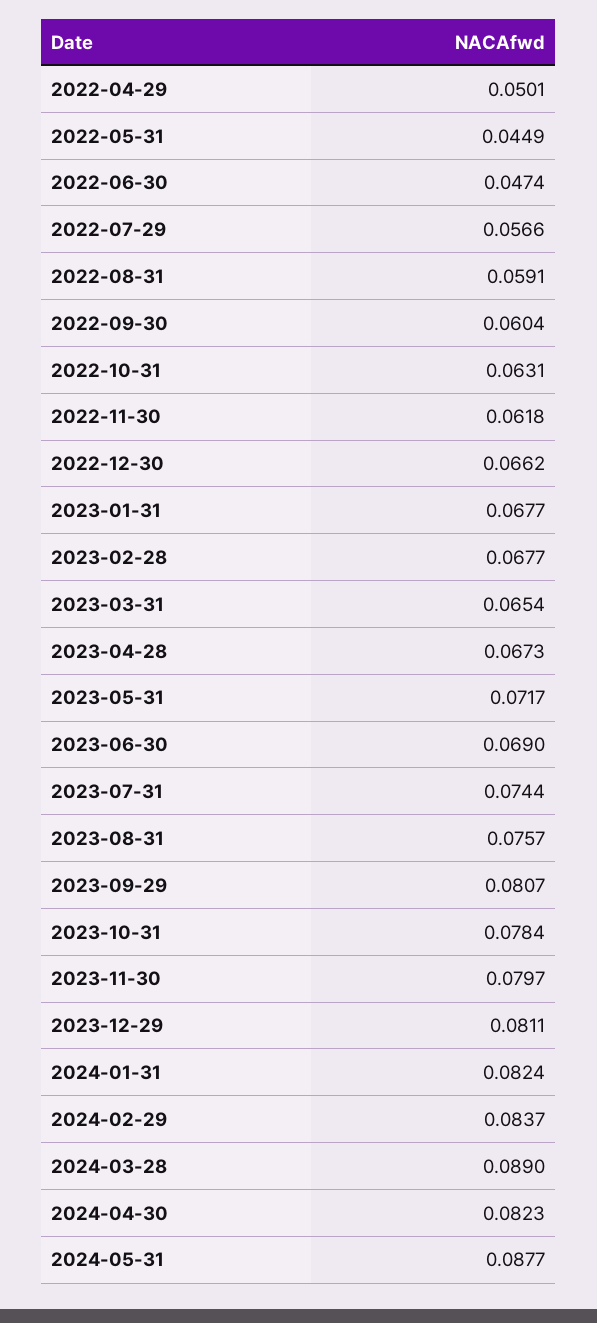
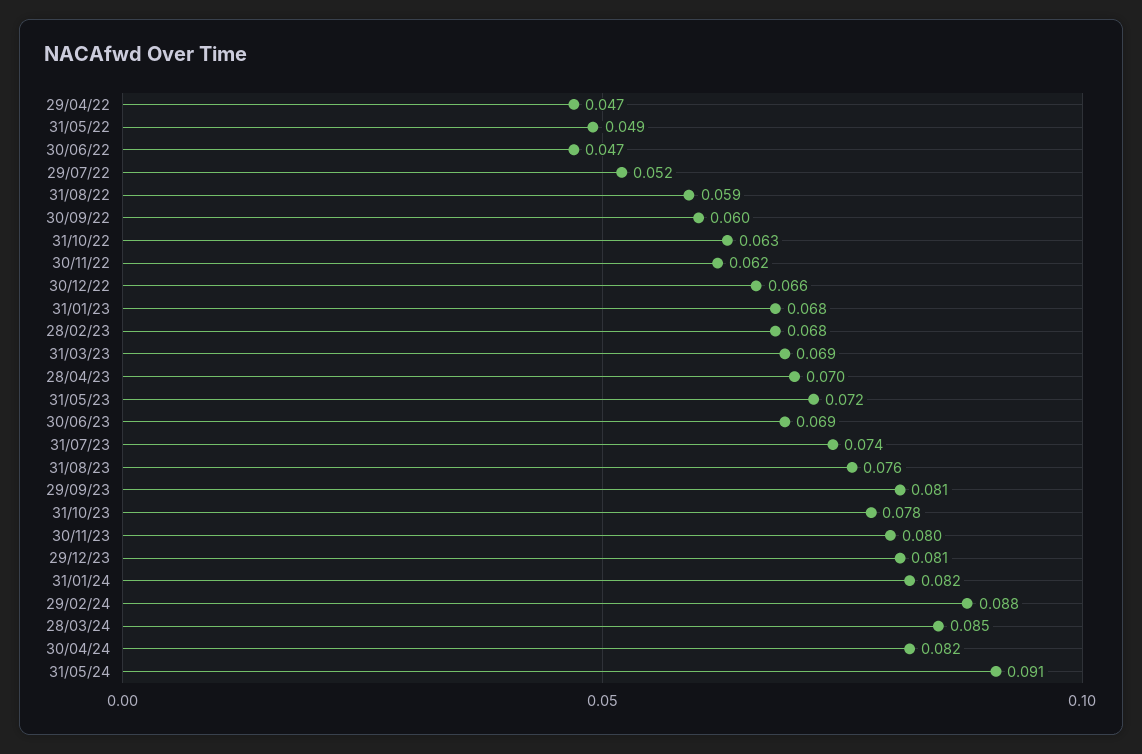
  {
-   "2022-04-29": 0.0501,
+   "2022-04-29": 0.047,
-   "2022-05-31": 0.0449,
+   "2022-05-31": 0.049,
    "2022-06-30": 0.0474,
-   "2022-07-29": 0.0566,
+   "2022-07-29": 0.052,
    "2022-08-31": 0.0591,
    "2022-09-30": 0.0604,
    "2022-10-31": 0.0631,
    "2022-11-30": 0.0618,
    "2022-12-30": 0.0662,
    "2023-01-31": 0.0677,
    "2023-02-28": 0.0677,
-   "2023-03-31": 0.0654,
+   "2023-03-31": 0.069,
-   "2023-04-28": 0.0673,
+   "2023-04-28": 0.07,
    "2023-05-31": 0.0717,
    "2023-06-30": 0.069,
    "2023-07-31": 0.0744,
    "2023-08-31": 0.0757,
    "2023-09-29": 0.0807,
    "2023-10-31": 0.0784,
    "2023-11-30": 0.0797,
    "2023-12-29": 0.0811,
    "2024-01-31": 0.0824,
-   "2024-02-29": 0.0837,
+   "2024-02-29": 0.088,
-   "2024-03-28": 0.089,
+   "2024-03-28": 0.085,
    "2024-04-30": 0.0823,
-   "2024-05-31": 0.0877
+   "2024-05-31": 0.091
  }

